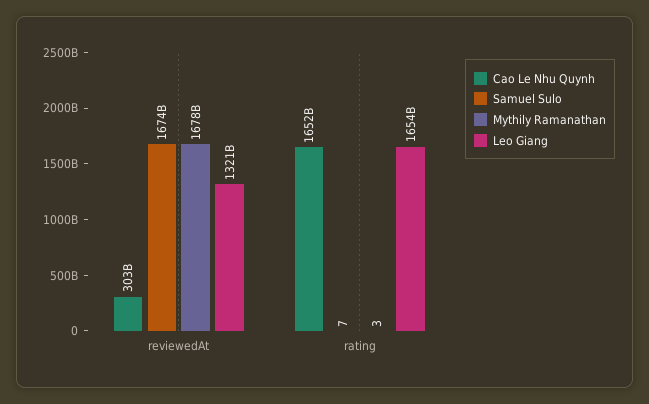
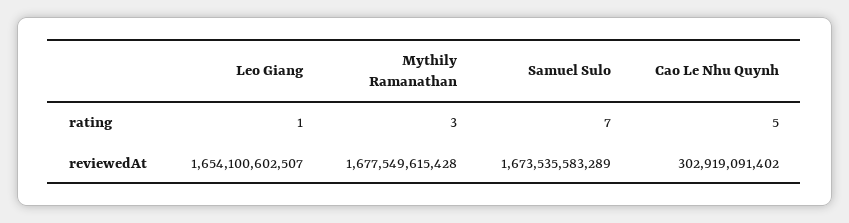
  {
    "Cao Le Nhu Quynh": {
      "reviewedAt": 302919091402,
-     "rating": 1652000000000
+     "rating": 5
    },
    "Samuel Sulo": {
      "reviewedAt": 1673535583289,
      "rating": 7
    },
    "Mythily Ramanathan": {
      "reviewedAt": 1677549615428,
      "rating": 3
    },
    "Leo Giang": {
-     "reviewedAt": 1321000000000,
+     "reviewedAt": 1654100602507,
-     "rating": 1654000000000
+     "rating": 1
    }
  }

